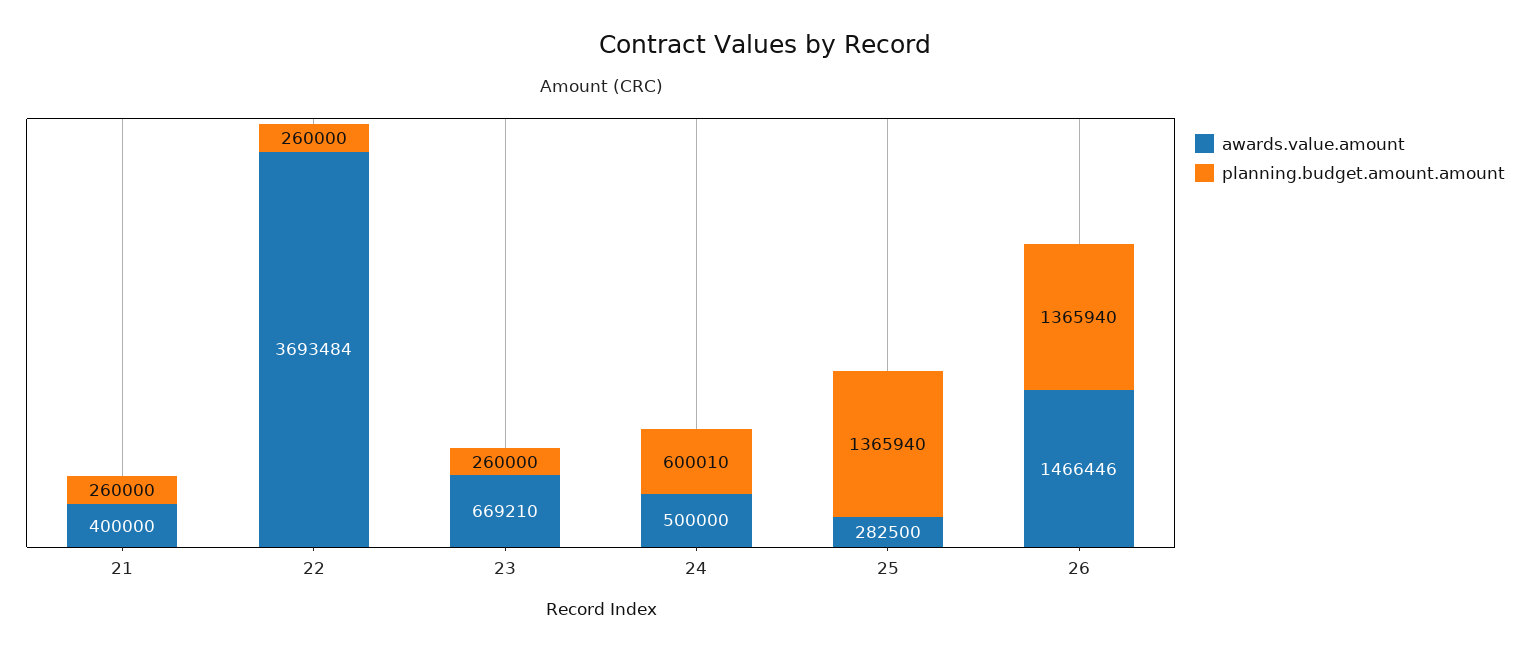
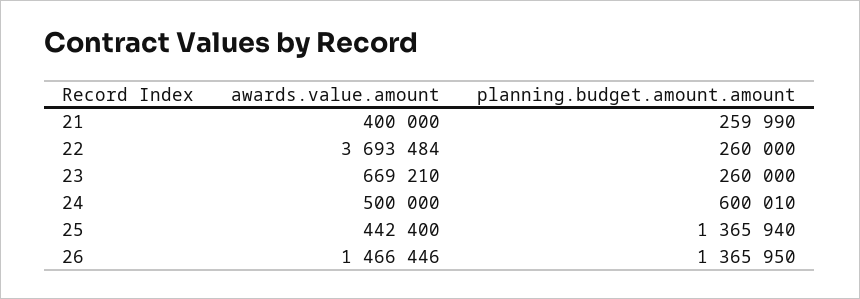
  {
    "awards.value.amount": {
      "21": 400000,
      "22": 3693484,
      "23": 669210,
      "24": 500000,
-     "25": 282500,
+     "25": 442400,
      "26": 1466446
    },
    "planning.budget.amount.amount": {
-     "21": 260000,
+     "21": 259990,
      "22": 260000,
      "23": 260000,
      "24": 600010,
      "25": 1365940,
-     "26": 1365940
+     "26": 1365950
    }
  }

